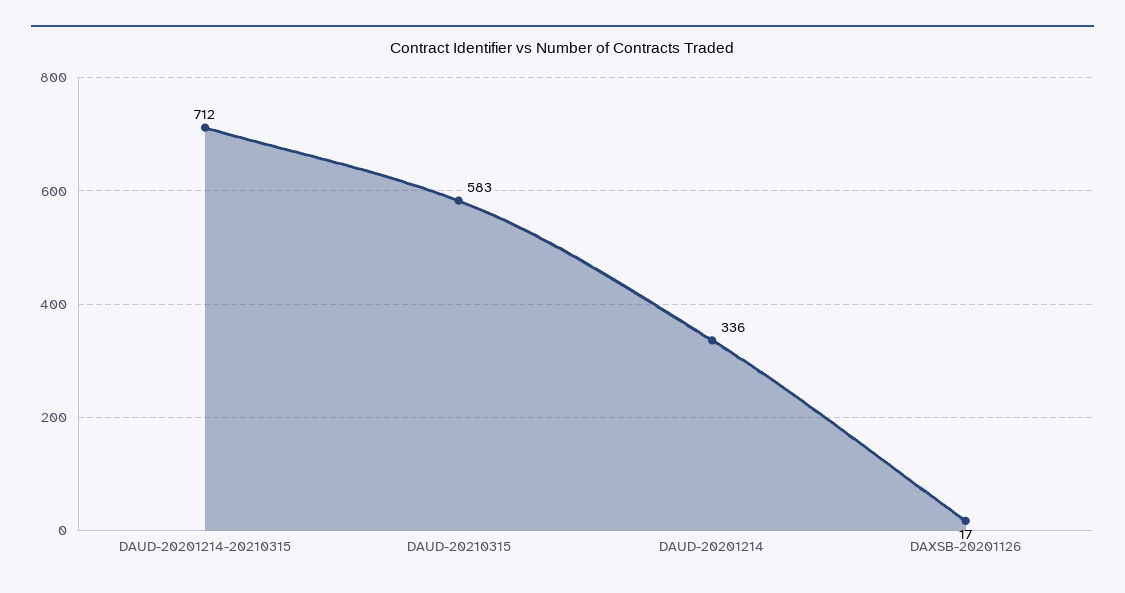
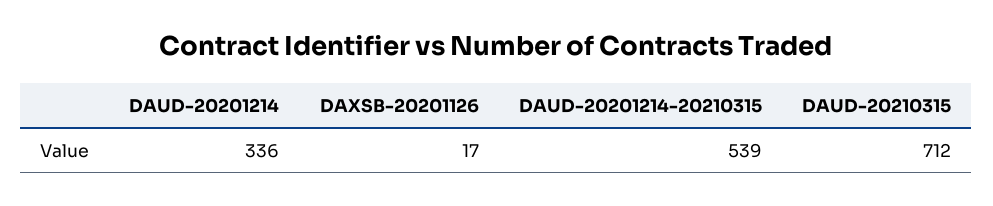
  {
-   "DAUD-20201214-20210315": 712,
+   "DAUD-20201214-20210315": 539,
-   "DAUD-20210315": 583,
+   "DAUD-20210315": 712,
    "DAUD-20201214": 336,
    "DAXSB-20201126": 17
  }

